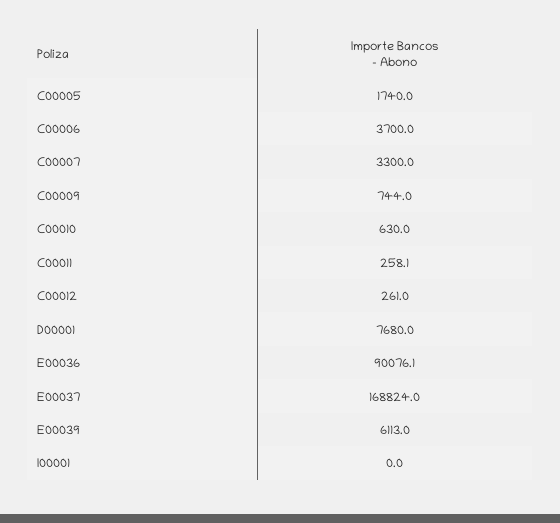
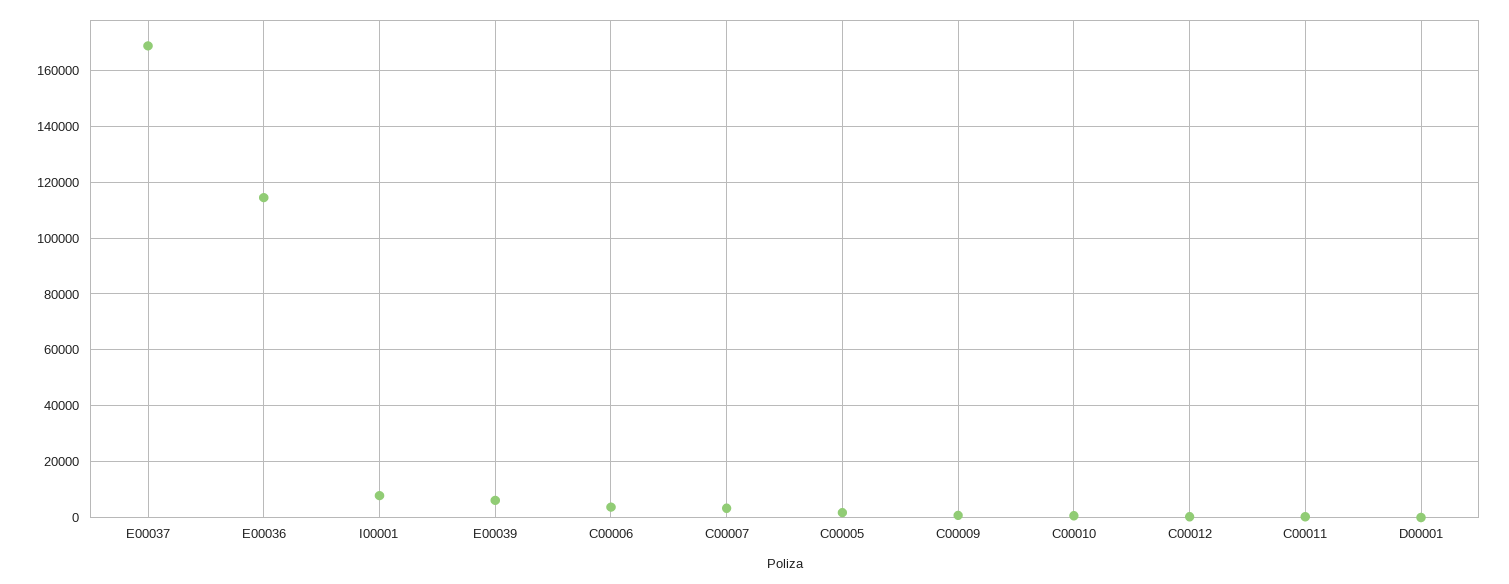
  {
    "C00005": 1740,
    "C00006": 3700,
    "C00007": 3300,
    "C00009": 744,
    "C00010": 630,
    "C00011": 258.1,
    "C00012": 261,
-   "D00001": 7680,
+   "D00001": 0,
-   "E00036": 90076.1,
+   "E00036": 115000,
    "E00037": 168824,
    "E00039": 6113,
-   "I00001": 0
+   "I00001": 7500
  }

